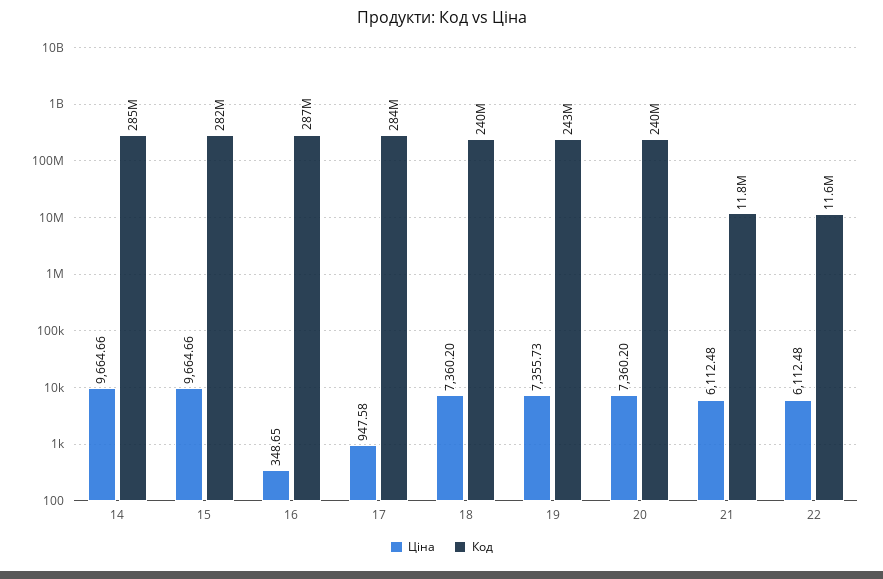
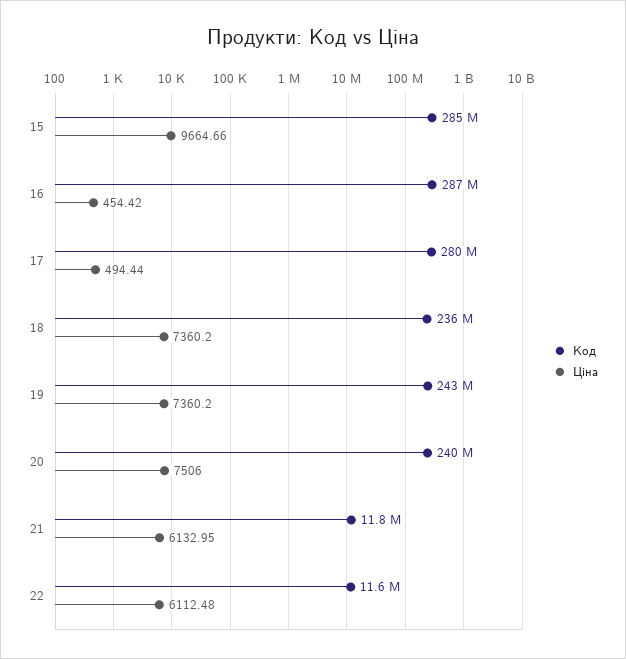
  {
    "Ціна": {
-     "14": 9664.66,
      "15": 9664.66,
-     "16": 348.65,
+     "16": 454.42,
-     "17": 947.58,
+     "17": 494.44,
      "18": 7360.2,
-     "19": 7355.73,
+     "19": 7360.2,
-     "20": 7360.2,
+     "20": 7506,
-     "21": 6112.48,
+     "21": 6132.95,
      "22": 6112.48
    },
    "Код": {
-     "14": 285000000,
-     "15": 282000000,
+     "15": 285000000,
      "16": 287000000,
-     "17": 284000000,
+     "17": 280000000,
-     "18": 240000000,
+     "18": 236000000,
      "19": 243000000,
      "20": 240000000,
      "21": 11800000,
      "22": 11600000
    }
  }

